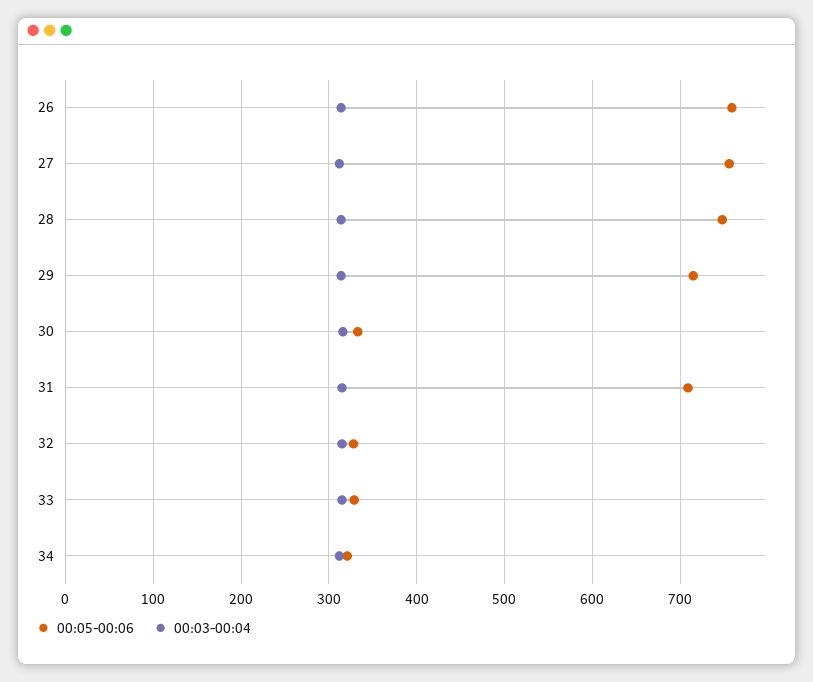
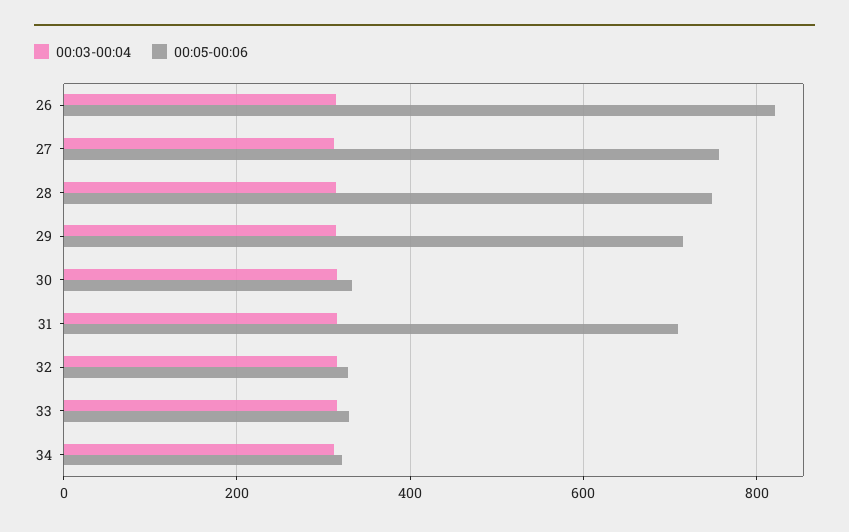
  {
    "00:05-00:06": {
-     "26": 760,
+     "26": 820,
      "27": 760,
      "28": 750,
      "29": 720,
      "30": 330,
      "31": 710,
      "32": 330,
      "33": 330,
      "34": 320
    },
    "00:03-00:04": {
      "26": 310,
      "27": 310,
      "28": 310,
      "29": 310,
      "30": 320,
      "31": 320,
      "32": 320,
      "33": 320,
      "34": 310
    }
  }

